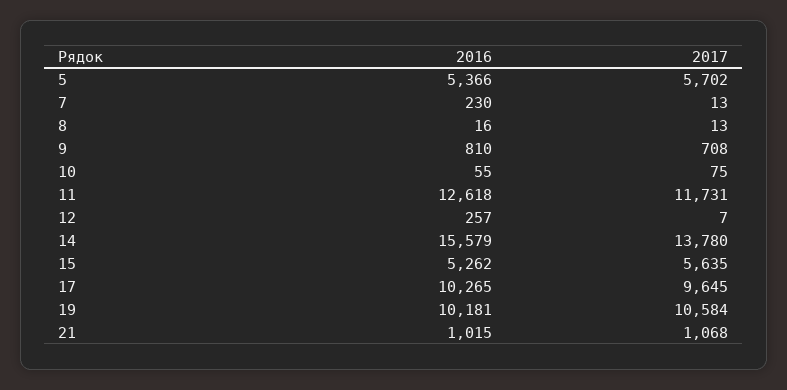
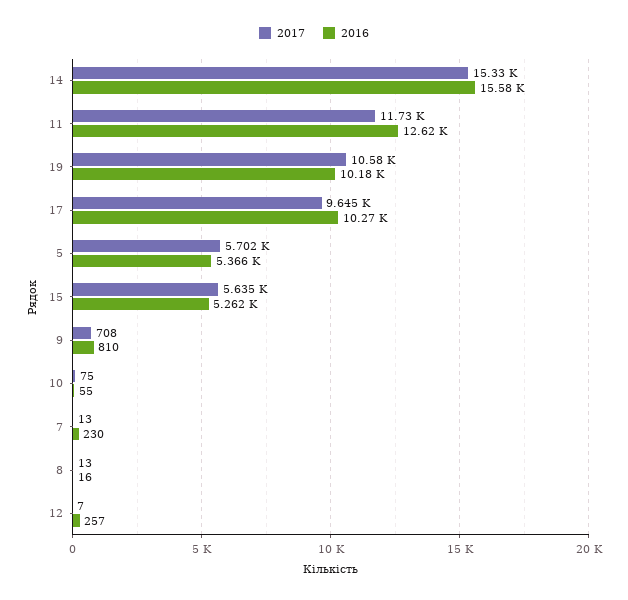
  {
    "2016": {
      "5": 5366,
      "7": 230,
      "8": 16,
      "9": 810,
      "10": 55,
      "11": 12618,
      "12": 257,
      "14": 15579,
      "15": 5262,
      "17": 10265,
-     "19": 10181,
+     "19": 10181
-     "21": 1015
    },
    "2017": {
      "5": 5702,
      "7": 13,
      "8": 13,
      "9": 708,
      "10": 75,
      "11": 11731,
      "12": 7,
-     "14": 13780,
+     "14": 15330,
      "15": 5635,
      "17": 9645,
-     "19": 10584,
+     "19": 10584
-     "21": 1068
    }
  }

